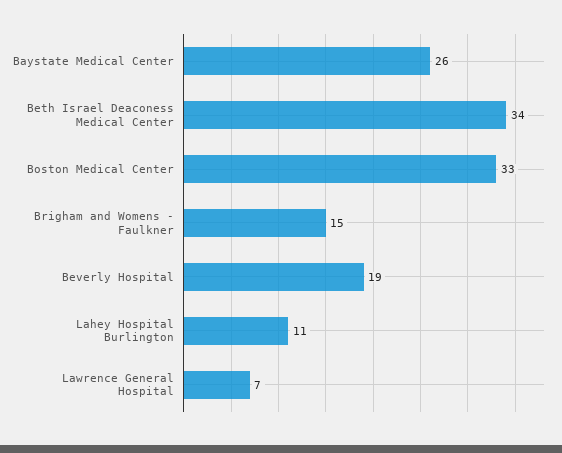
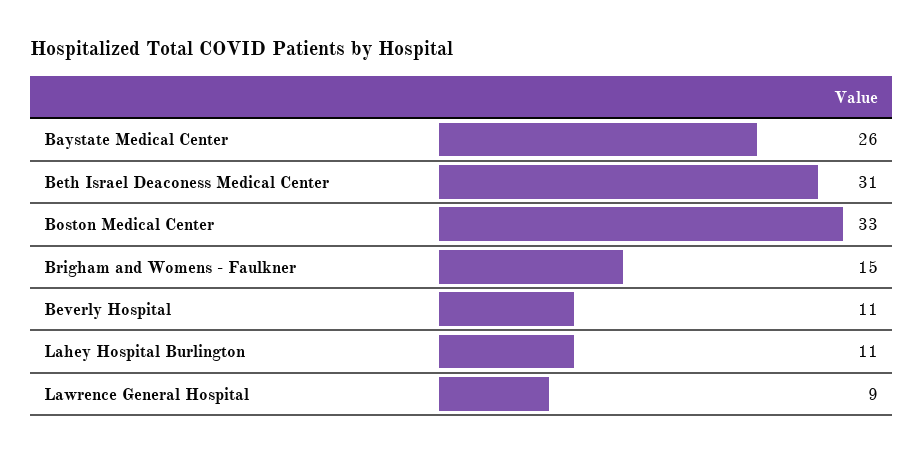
  {
    "Baystate Medical Center": 26,
-   "Beth Israel Deaconess Medical Center": 34,
+   "Beth Israel Deaconess Medical Center": 31,
    "Boston Medical Center": 33,
    "Brigham and Womens - Faulkner": 15,
-   "Beverly Hospital": 19,
+   "Beverly Hospital": 11,
    "Lahey Hospital Burlington": 11,
-   "Lawrence General Hospital": 7
+   "Lawrence General Hospital": 9
  }

